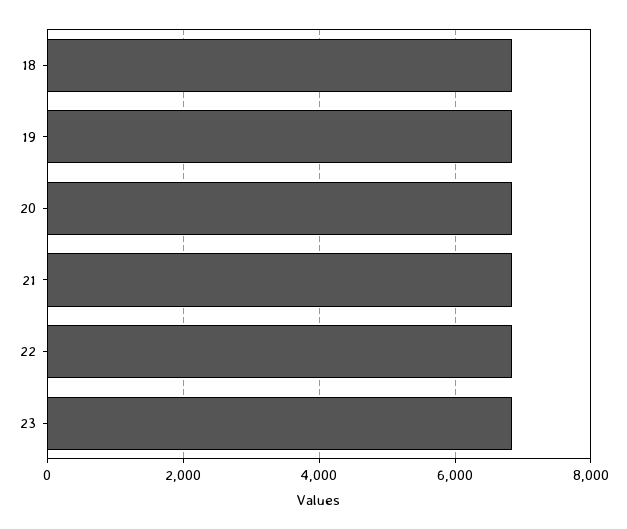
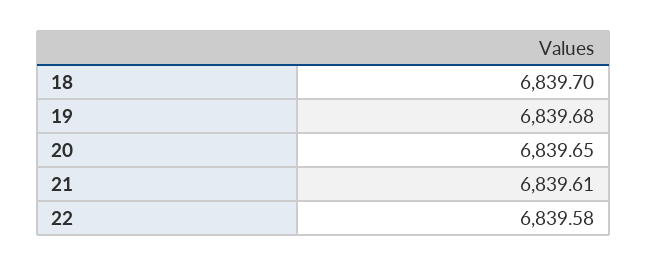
  {
    "18": 6839.7,
    "19": 6839.68,
    "20": 6839.65,
    "21": 6839.61,
-   "22": 6839.58,
+   "22": 6839.58
-   "23": 6800
  }

